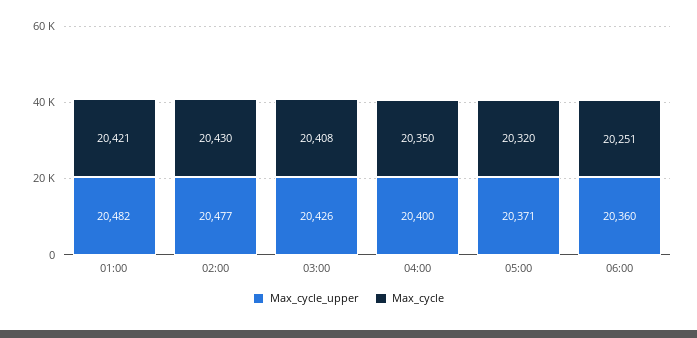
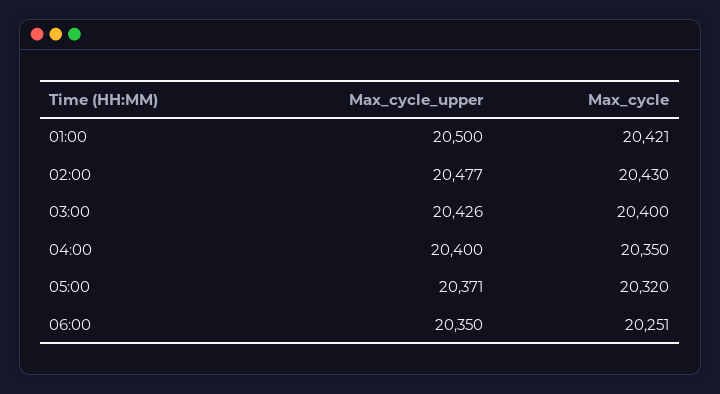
  {
    "Max_cycle_upper": {
-     "01:00": 20482,
+     "01:00": 20500,
      "02:00": 20477,
      "03:00": 20426,
      "04:00": 20400,
      "05:00": 20371,
-     "06:00": 20360
+     "06:00": 20350
    },
    "Max_cycle": {
      "01:00": 20421,
      "02:00": 20430,
-     "03:00": 20408,
+     "03:00": 20400,
      "04:00": 20350,
      "05:00": 20320,
      "06:00": 20251
    }
  }

